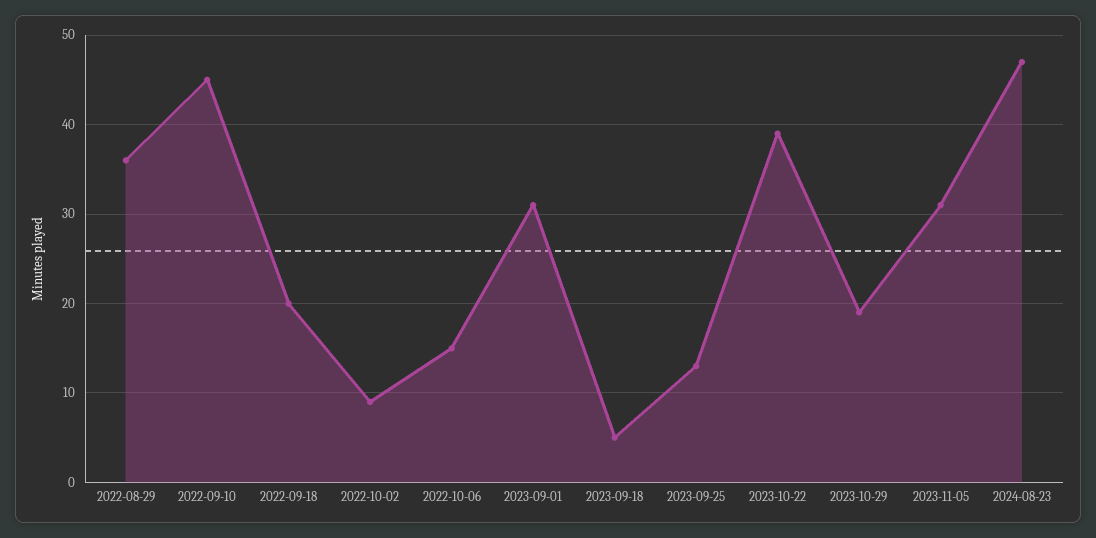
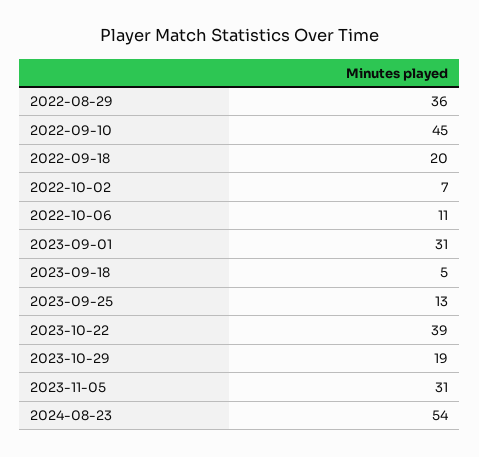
  {
    "2022-08-29": 36,
    "2022-09-10": 45,
    "2022-09-18": 20,
-   "2022-10-02": 9,
+   "2022-10-02": 7,
-   "2022-10-06": 15,
+   "2022-10-06": 11,
    "2023-09-01": 31,
    "2023-09-18": 5,
    "2023-09-25": 13,
    "2023-10-22": 39,
    "2023-10-29": 19,
    "2023-11-05": 31,
-   "2024-08-23": 47
+   "2024-08-23": 54
  }

